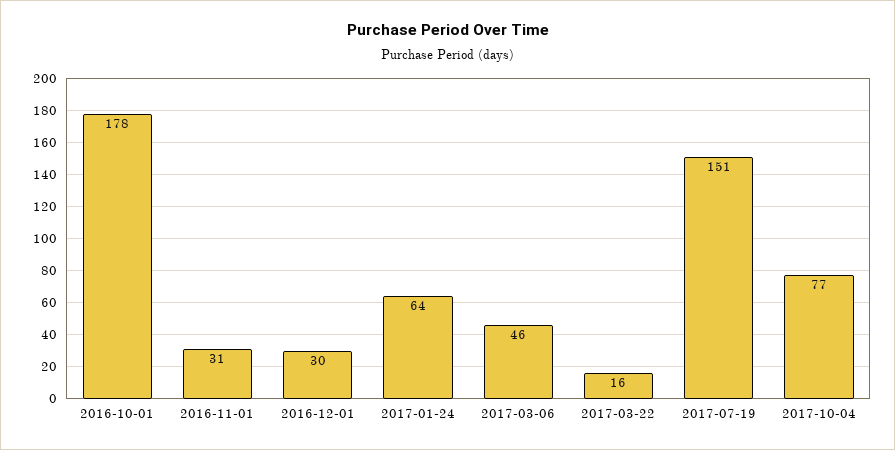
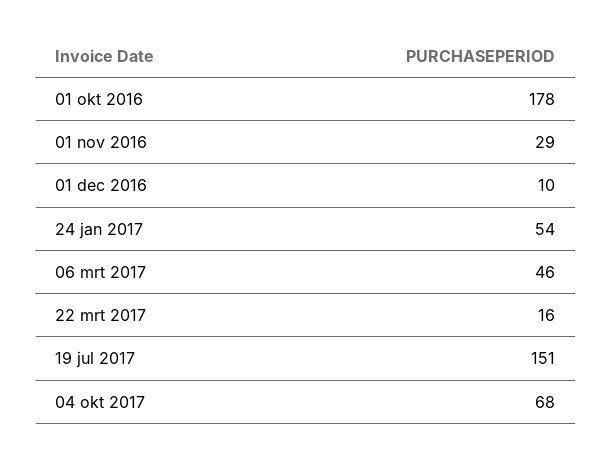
  {
    "2016-10-01": 178,
-   "2016-11-01": 31,
+   "2016-11-01": 29,
-   "2016-12-01": 30,
+   "2016-12-01": 10,
-   "2017-01-24": 64,
+   "2017-01-24": 54,
    "2017-03-06": 46,
    "2017-03-22": 16,
    "2017-07-19": 151,
-   "2017-10-04": 77
+   "2017-10-04": 68
  }

